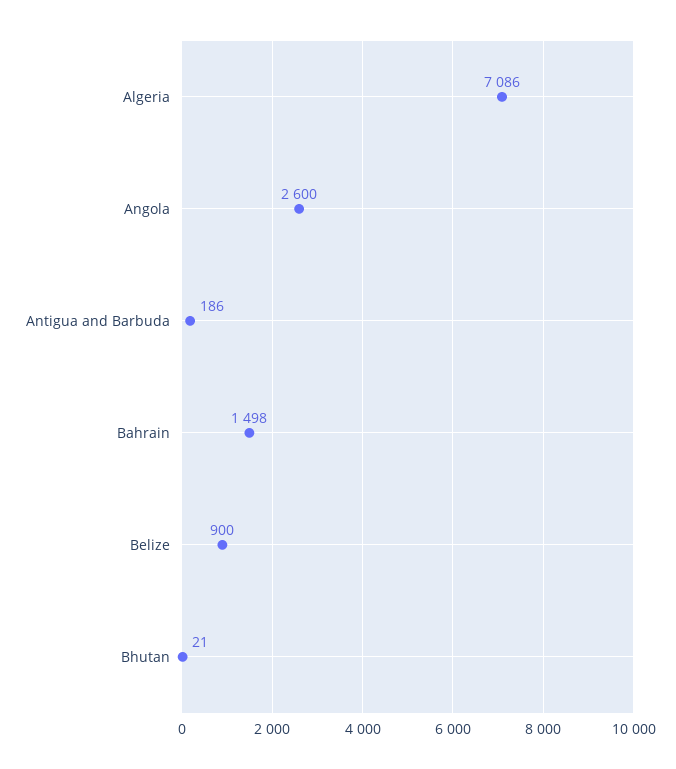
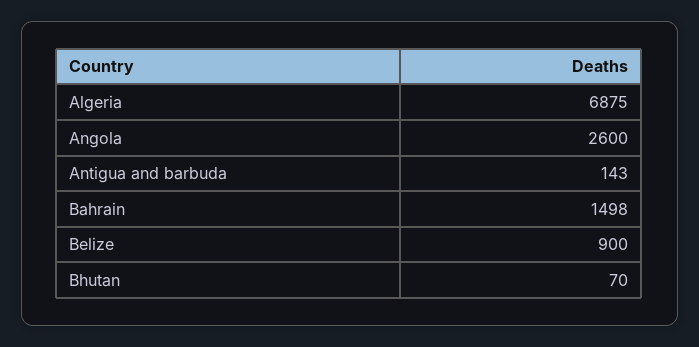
  {
-   "Algeria": 7086,
+   "Algeria": 6875,
    "Angola": 2600,
-   "Antigua and Barbuda": 186,
+   "Antigua and Barbuda": 143,
    "Bahrain": 1498,
    "Belize": 900,
-   "Bhutan": 21
+   "Bhutan": 70
  }

